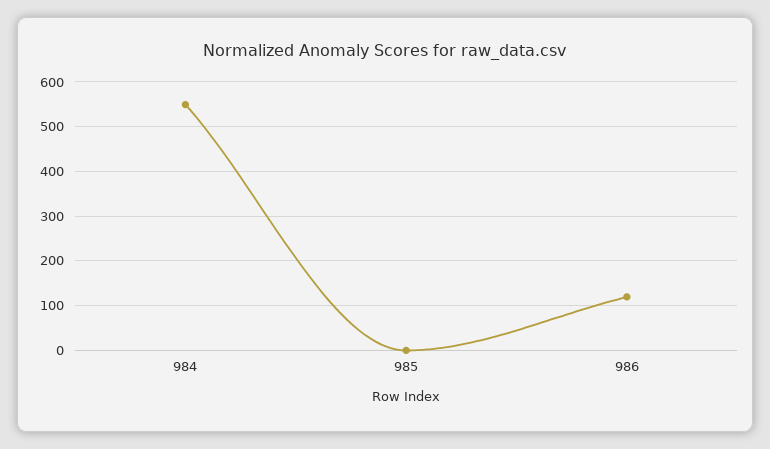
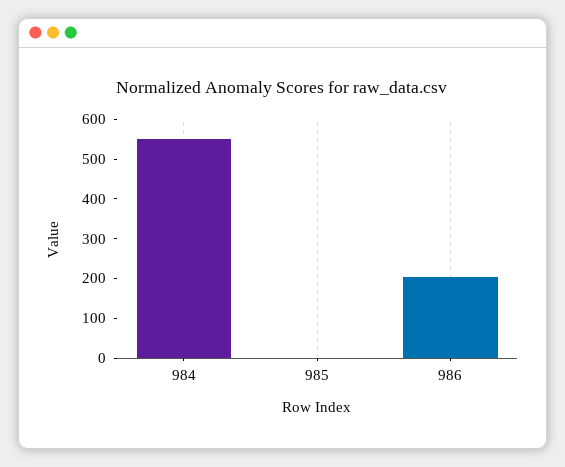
  {
    "984": 540,
    "985": 0,
-   "986": 120
+   "986": 200
  }

